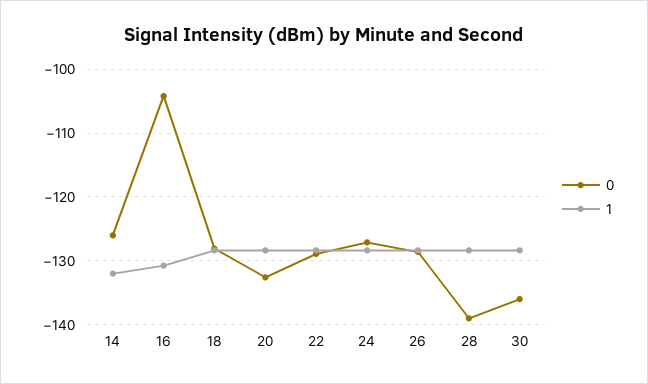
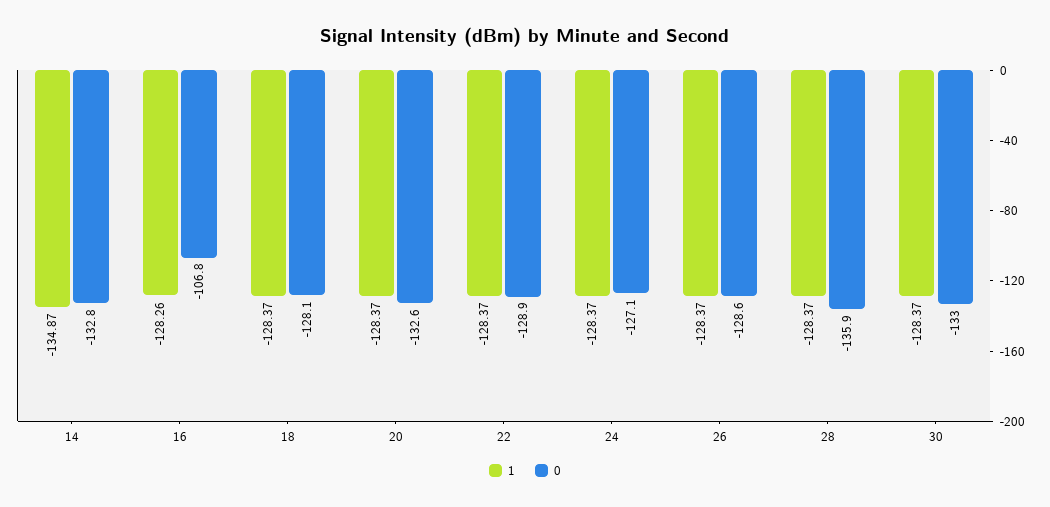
  {
    "0": {
-     "14": -126,
+     "14": -132.8,
-     "16": -104,
+     "16": -106.8,
      "18": -128.1,
      "20": -132.6,
      "22": -128.9,
      "24": -127.1,
      "26": -128.6,
-     "28": -139,
+     "28": -135.9,
-     "30": -136
+     "30": -133
    },
    "1": {
-     "14": -132,
+     "14": -134.87,
-     "16": -131,
+     "16": -128.26,
      "18": -128.37,
      "20": -128.37,
      "22": -128.37,
      "24": -128.37,
      "26": -128.37,
      "28": -128.37,
      "30": -128.37
    }
  }

